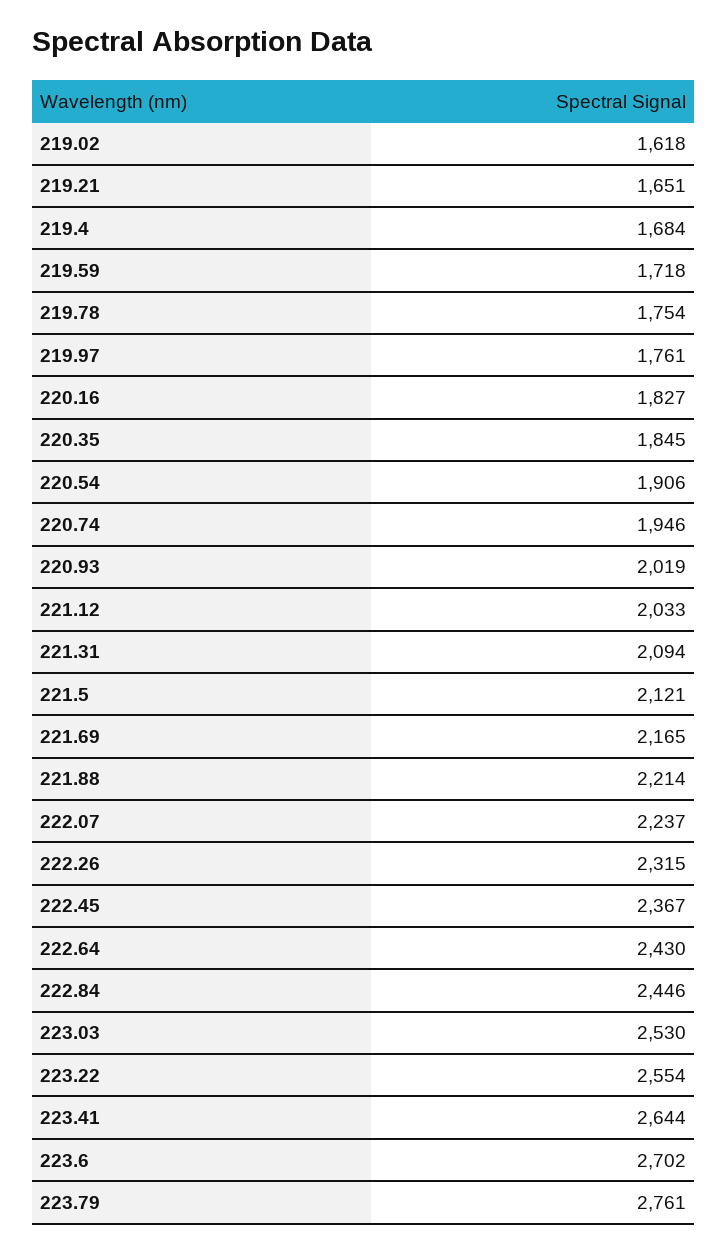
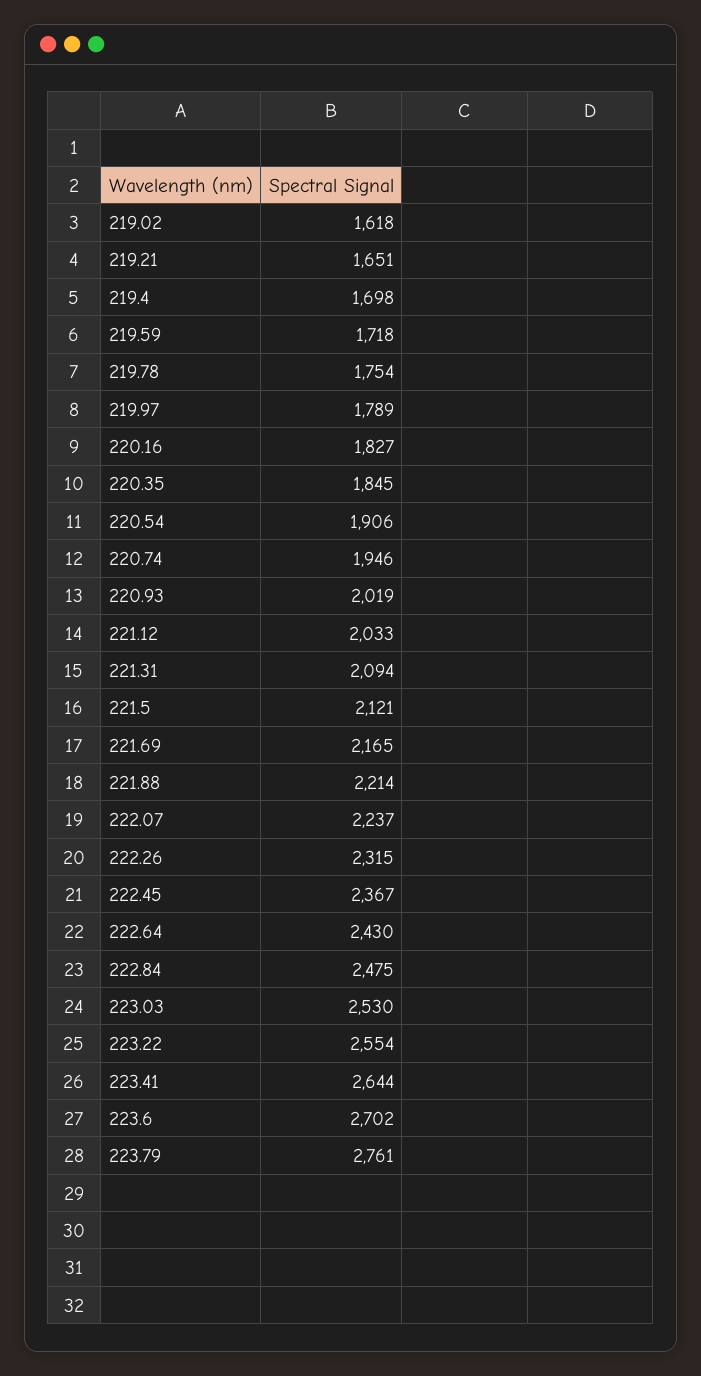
  {
    "219.02": 1618,
    "219.21": 1651,
-   "219.4": 1684,
+   "219.4": 1698,
    "219.59": 1718,
    "219.78": 1754,
-   "219.97": 1761,
+   "219.97": 1789,
    "220.16": 1827,
    "220.35": 1845,
    "220.54": 1906,
    "220.74": 1946,
    "220.93": 2019,
    "221.12": 2033,
    "221.31": 2094,
    "221.5": 2121,
    "221.69": 2165,
    "221.88": 2214,
    "222.07": 2237,
    "222.26": 2315,
    "222.45": 2367,
    "222.64": 2430,
-   "222.84": 2446,
+   "222.84": 2475,
    "223.03": 2530,
    "223.22": 2554,
    "223.41": 2644,
    "223.6": 2702,
    "223.79": 2761
  }

